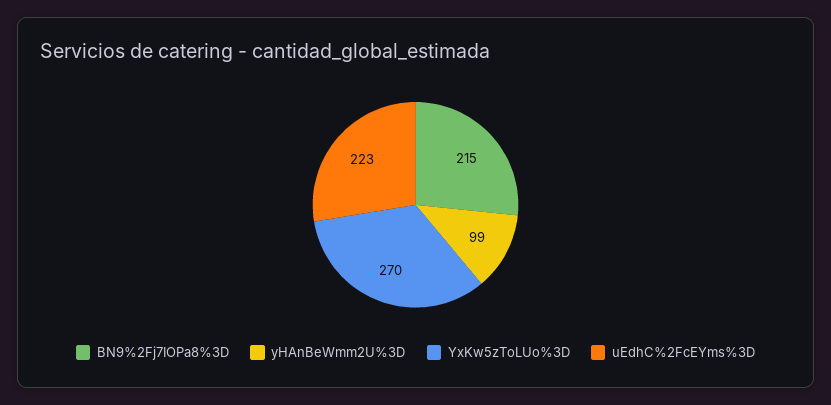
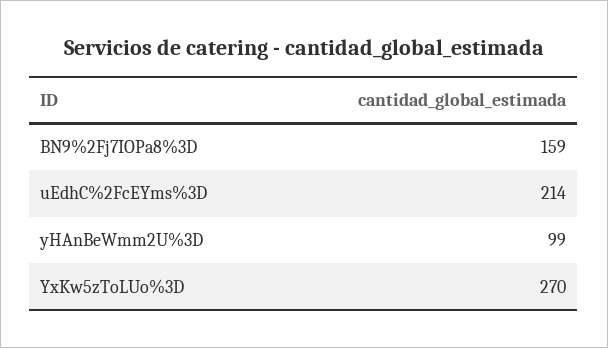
  {
-   "BN9%2Fj7IOPa8%3D": 215,
+   "BN9%2Fj7IOPa8%3D": 159,
    "yHAnBeWmm2U%3D": 99,
    "YxKw5zToLUo%3D": 270,
-   "uEdhC%2FcEYms%3D": 223
+   "uEdhC%2FcEYms%3D": 214
  }

